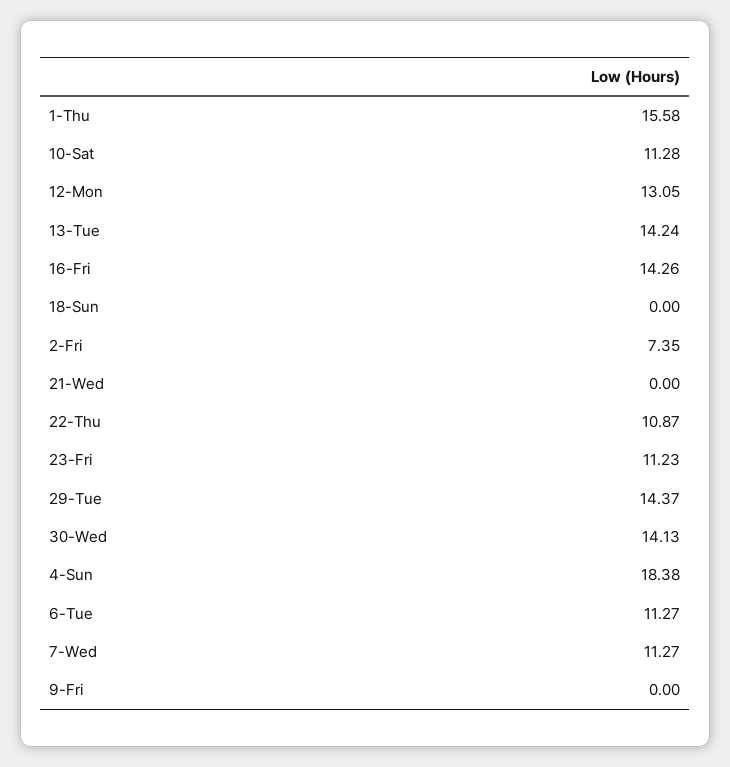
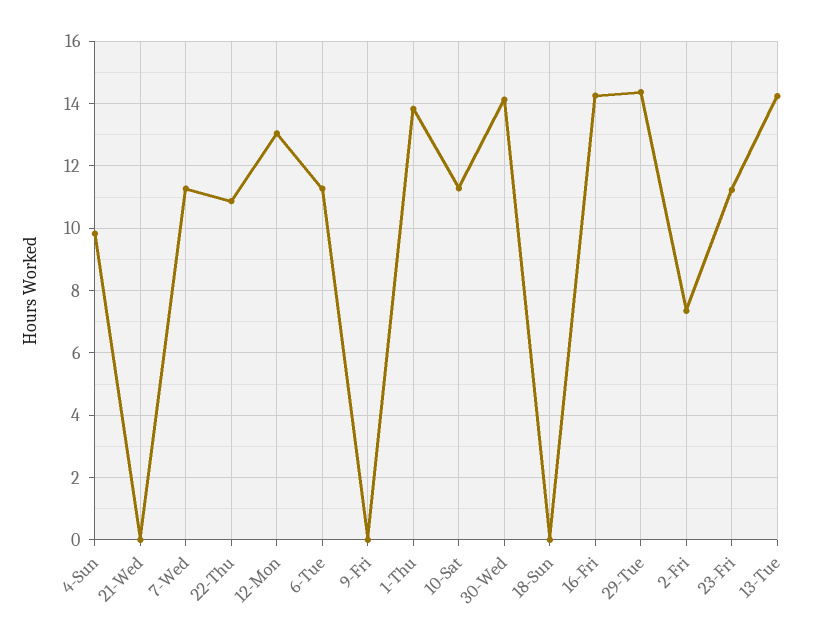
  {
-   "1-Thu": 15.58,
+   "1-Thu": 13.8,
    "10-Sat": 11.28,
    "12-Mon": 13.05,
    "13-Tue": 14.24,
    "16-Fri": 14.26,
    "18-Sun": 0,
    "2-Fri": 7.35,
    "21-Wed": 0,
    "22-Thu": 10.87,
    "23-Fri": 11.23,
    "29-Tue": 14.37,
    "30-Wed": 14.13,
-   "4-Sun": 18.38,
+   "4-Sun": 9.8,
    "6-Tue": 11.27,
    "7-Wed": 11.27,
    "9-Fri": 0
  }

